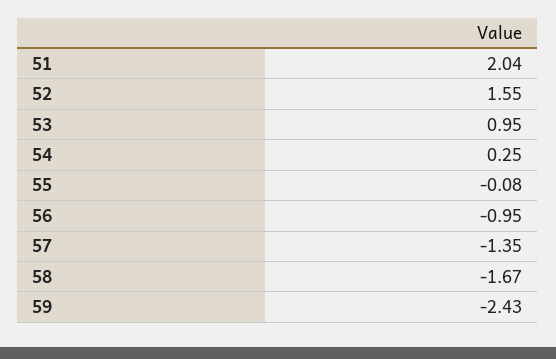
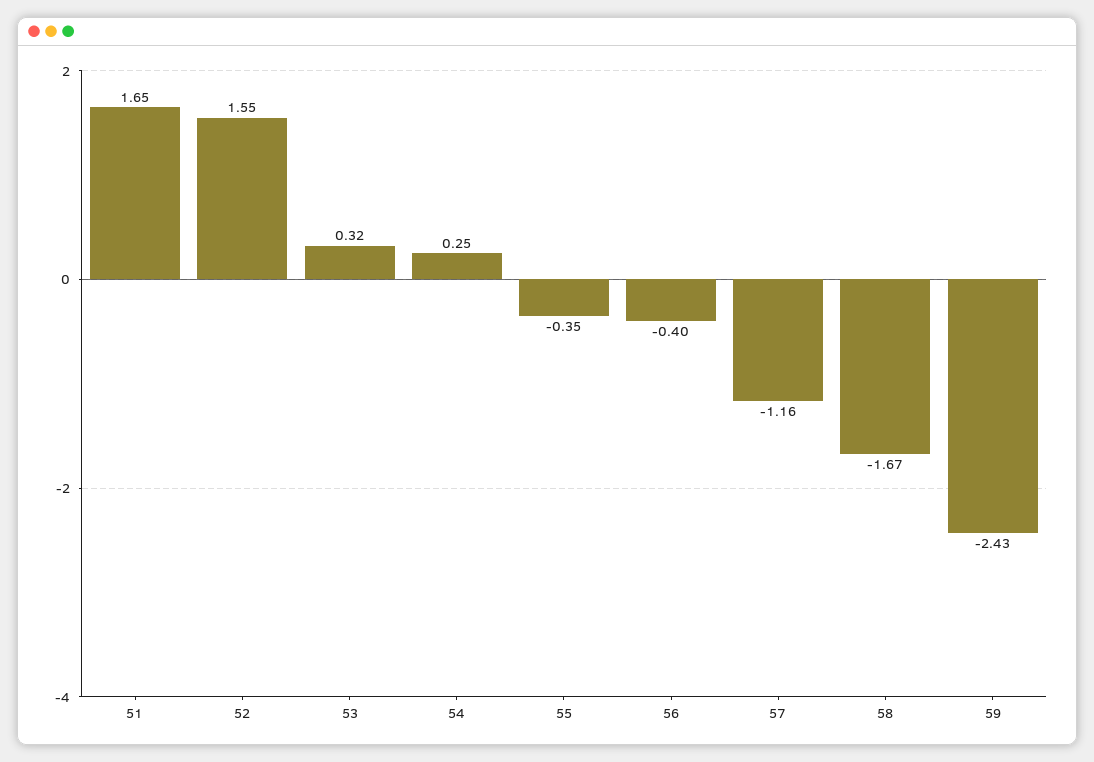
  {
-   "51": 2.04,
+   "51": 1.65,
    "52": 1.55,
-   "53": 0.95,
+   "53": 0.32,
    "54": 0.25,
-   "55": -0.08,
+   "55": -0.35,
-   "56": -0.95,
+   "56": -0.4,
-   "57": -1.35,
+   "57": -1.16,
    "58": -1.67,
    "59": -2.43
  }

